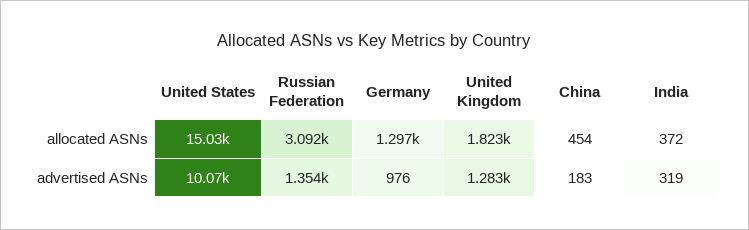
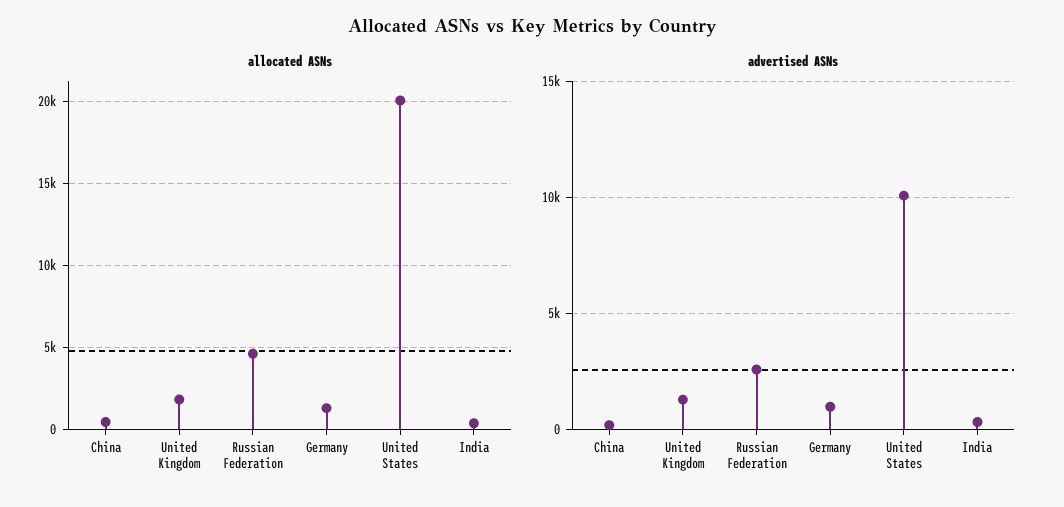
  {
    "allocated ASNs": {
-     "United States": 15030,
+     "United States": 20000,
-     "Russian Federation": 3092,
+     "Russian Federation": 4500,
      "Germany": 1297,
      "United Kingdom": 1823,
      "China": 454,
      "India": 372
    },
    "advertised ASNs": {
      "United States": 10070,
-     "Russian Federation": 1354,
+     "Russian Federation": 2500,
      "Germany": 976,
      "United Kingdom": 1283,
      "China": 183,
      "India": 319
    }
  }

